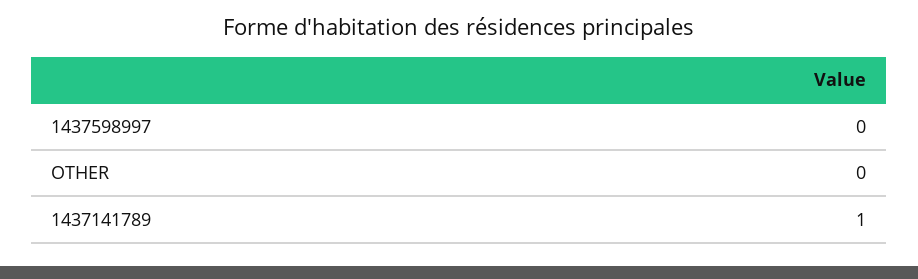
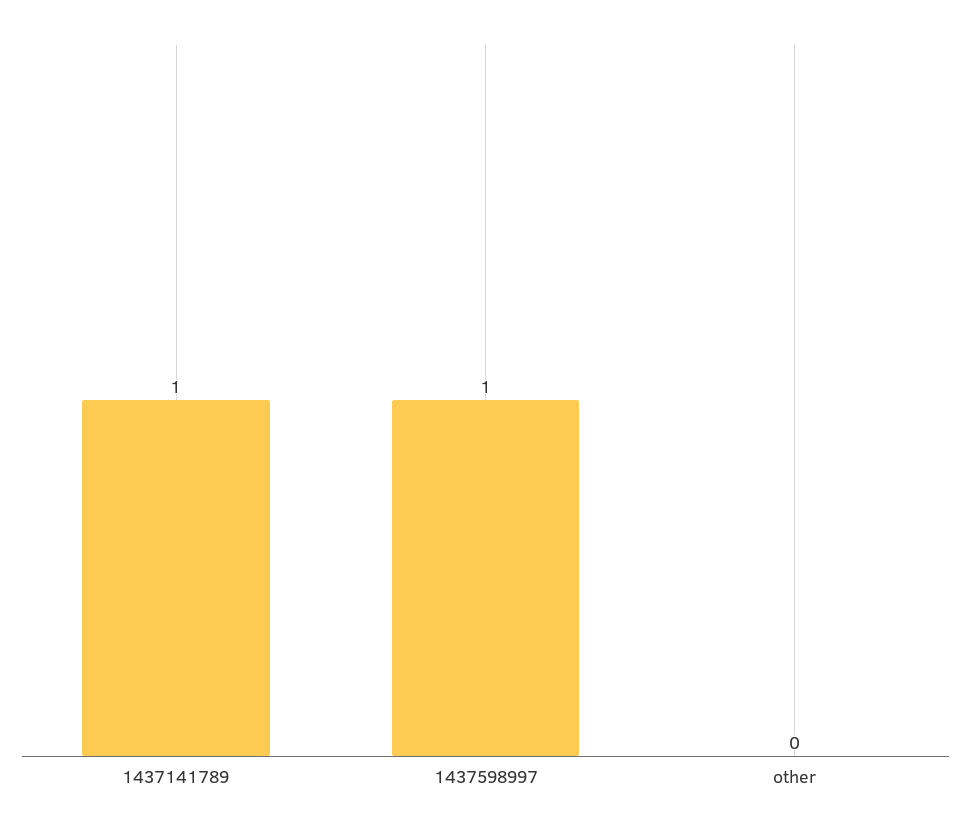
  {
-   "1437598997": 0,
+   "1437598997": 1,
    "OTHER": 0,
    "1437141789": 1
  }

